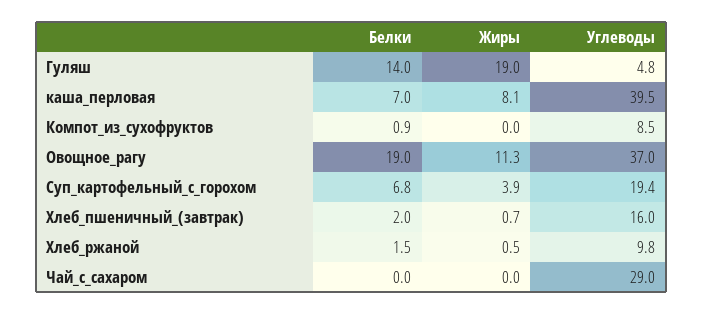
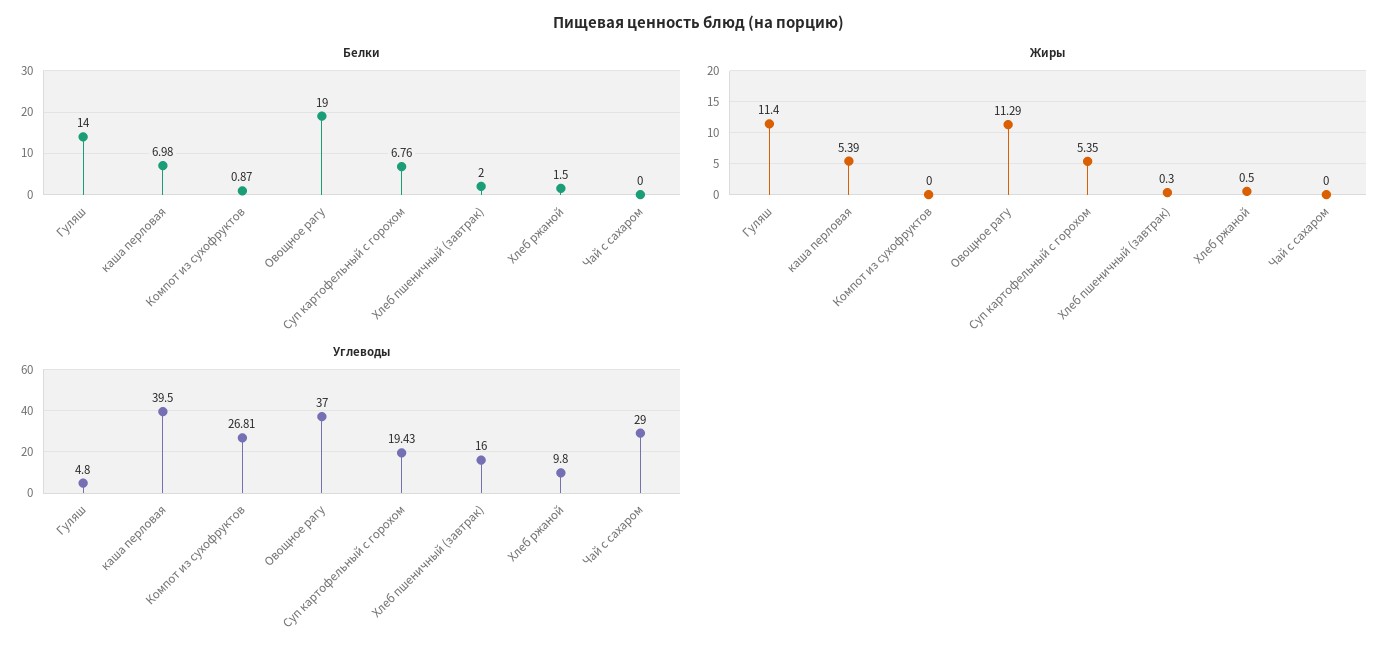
  {
    "Белки": {
      "Гуляш": 14,
      "каша_перловая": 6.98,
      "Компот_из_сухофруктов": 0.87,
      "Овощное_рагу": 19,
      "Суп_картофельный_с_горохом": 6.76,
      "Хлеб_пшеничный_(завтрак)": 2,
      "Хлеб_ржаной": 1.5,
      "Чай_с_сахаром": 0
    },
    "Жиры": {
-     "Гуляш": 19,
+     "Гуляш": 11.4,
-     "каша_перловая": 8.1,
+     "каша_перловая": 5.39,
      "Компот_из_сухофруктов": 0,
      "Овощное_рагу": 11.29,
-     "Суп_картофельный_с_горохом": 3.9,
+     "Суп_картофельный_с_горохом": 5.35,
-     "Хлеб_пшеничный_(завтрак)": 0.7,
+     "Хлеб_пшеничный_(завтрак)": 0.3,
      "Хлеб_ржаной": 0.5,
      "Чай_с_сахаром": 0
    },
    "Углеводы": {
      "Гуляш": 4.8,
      "каша_перловая": 39.5,
-     "Компот_из_сухофруктов": 8.5,
+     "Компот_из_сухофруктов": 26.81,
      "Овощное_рагу": 37,
      "Суп_картофельный_с_горохом": 19.43,
      "Хлеб_пшеничный_(завтрак)": 16,
      "Хлеб_ржаной": 9.8,
      "Чай_с_сахаром": 29
    }
  }

